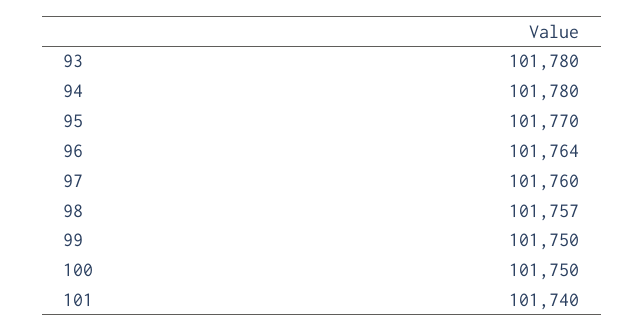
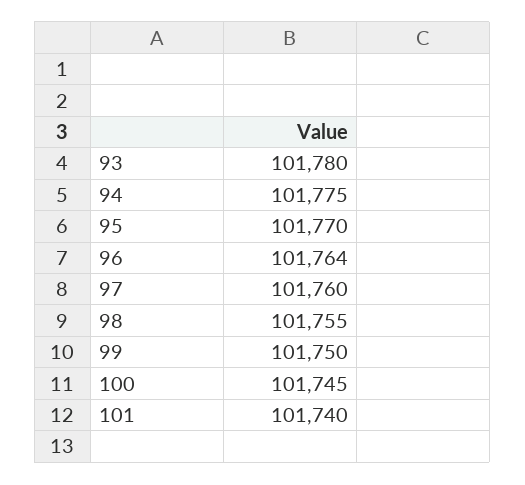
  {
    "93": 101780,
-   "94": 101780,
+   "94": 101775,
    "95": 101770,
    "96": 101764,
    "97": 101760,
-   "98": 101757,
+   "98": 101755,
    "99": 101750,
-   "100": 101750,
+   "100": 101745,
    "101": 101740
  }

